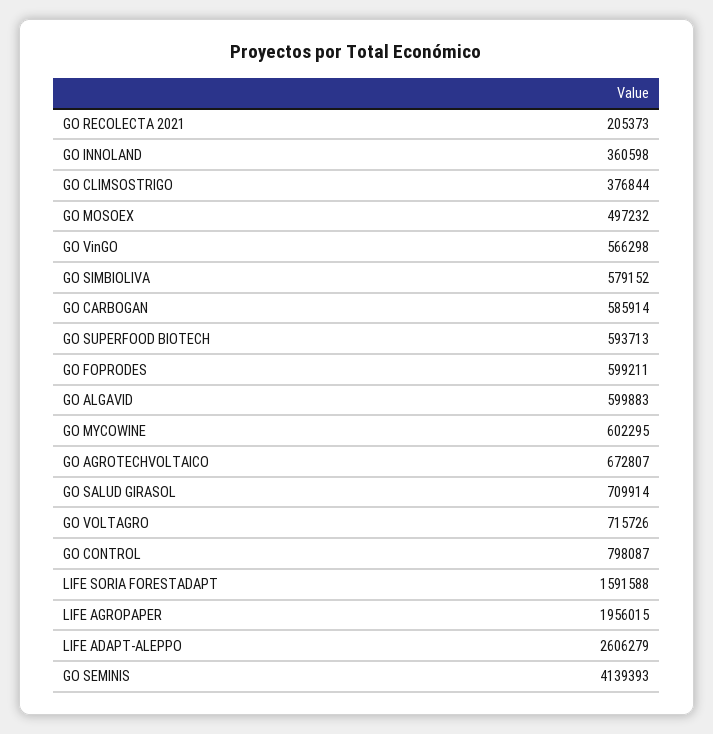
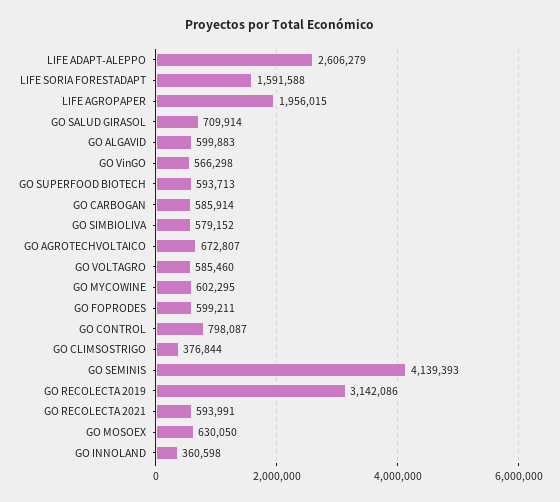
  {
-   "GO RECOLECTA 2021": 205373,
+   "GO RECOLECTA 2021": 593991,
    "GO INNOLAND": 360598,
    "GO CLIMSOSTRIGO": 376844,
-   "GO MOSOEX": 497232,
+   "GO MOSOEX": 630050,
    "GO VinGO": 566298,
    "GO SIMBIOLIVA": 579152,
    "GO CARBOGAN": 585914,
    "GO SUPERFOOD BIOTECH": 593713,
    "GO FOPRODES": 599211,
    "GO ALGAVID": 599883,
    "GO MYCOWINE": 602295,
    "GO AGROTECHVOLTAICO": 672807,
    "GO SALUD GIRASOL": 709914,
-   "GO VOLTAGRO": 715726,
+   "GO VOLTAGRO": 585460,
    "GO CONTROL": 798087,
    "LIFE SORIA FORESTADAPT": 1591588,
    "LIFE AGROPAPER": 1956015,
    "LIFE ADAPT-ALEPPO": 2606279,
-   "GO SEMINIS": 4139393
+   "GO SEMINIS": 4139393,
+   "GO RECOLECTA 2019": 3142086
  }

